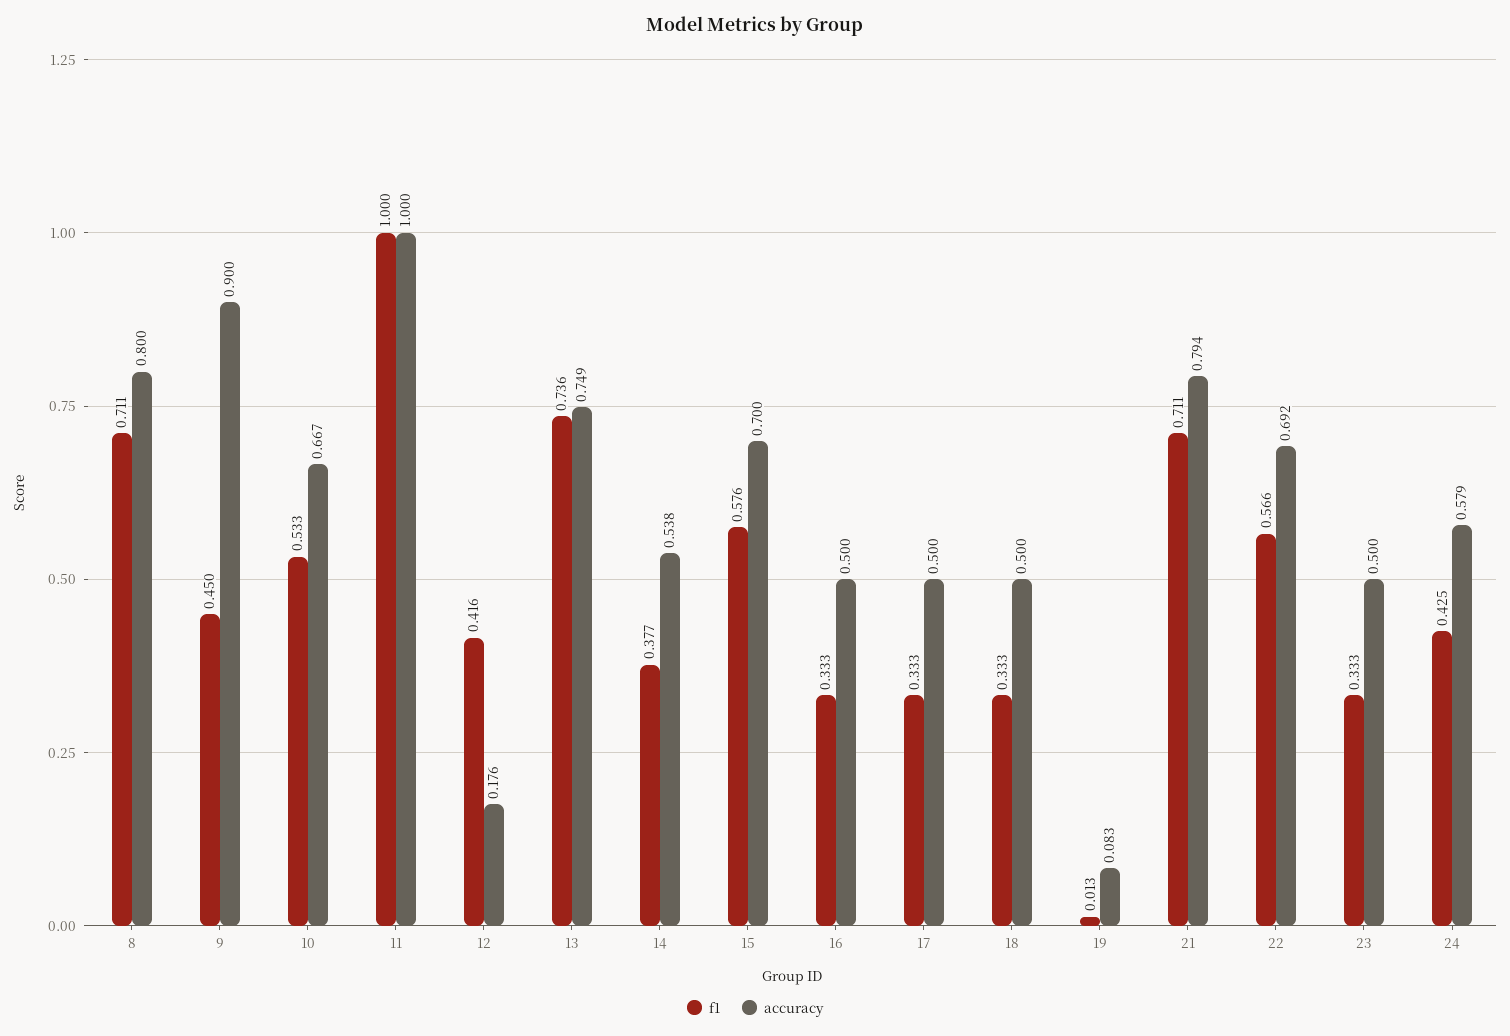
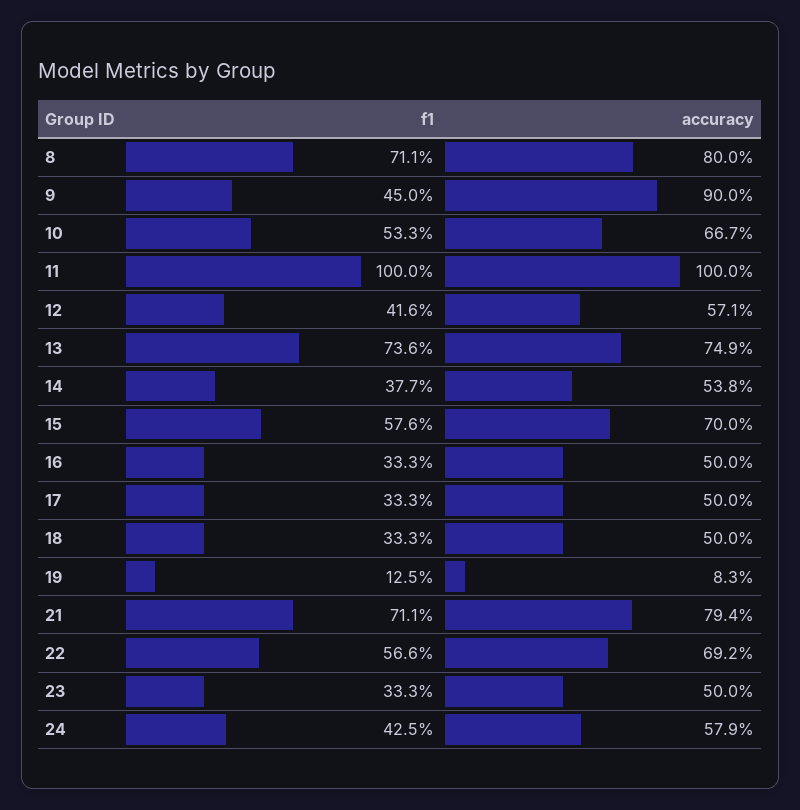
  {
    "f1": {
      "8": 0.711,
      "9": 0.45,
      "10": 0.533,
      "11": 1,
      "12": 0.416,
      "13": 0.736,
      "14": 0.377,
      "15": 0.576,
      "16": 0.333,
      "17": 0.333,
      "18": 0.333,
-     "19": 0.013,
+     "19": 0.125,
      "21": 0.711,
      "22": 0.566,
      "23": 0.333,
      "24": 0.425
    },
    "accuracy": {
      "8": 0.8,
      "9": 0.9,
      "10": 0.667,
      "11": 1,
-     "12": 0.176,
+     "12": 0.571,
      "13": 0.749,
      "14": 0.538,
      "15": 0.7,
      "16": 0.5,
      "17": 0.5,
      "18": 0.5,
      "19": 0.083,
      "21": 0.794,
      "22": 0.692,
      "23": 0.5,
      "24": 0.579
    }
  }

